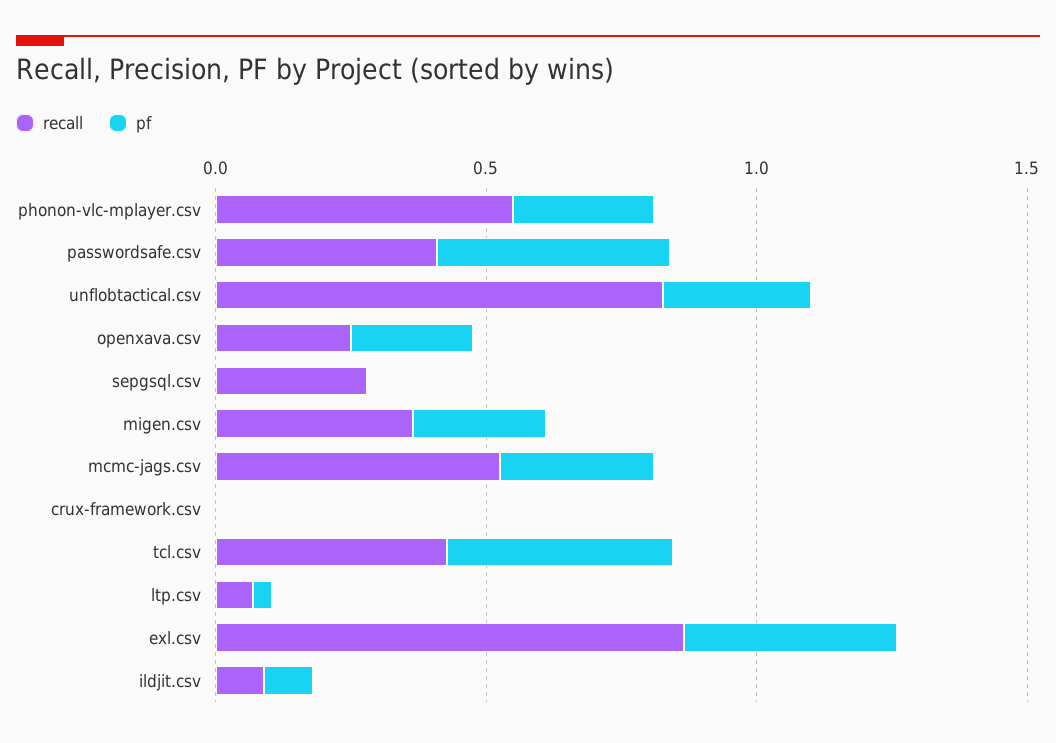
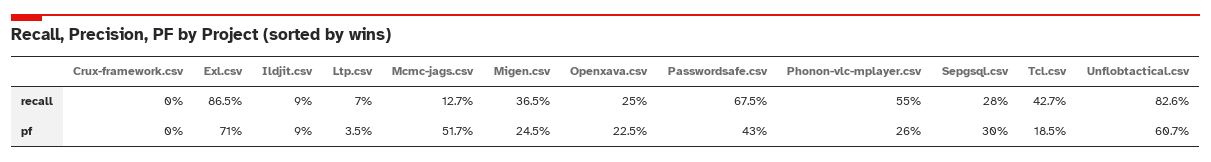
  {
    "recall": {
      "phonon-vlc-mplayer.csv": 0.55,
-     "passwordsafe.csv": 0.4,
+     "passwordsafe.csv": 0.675,
      "unflobtactical.csv": 0.826,
      "openxava.csv": 0.25,
      "sepgsql.csv": 0.28,
      "migen.csv": 0.365,
-     "mcmc-jags.csv": 0.5,
+     "mcmc-jags.csv": 0.127,
      "crux-framework.csv": 0,
      "tcl.csv": 0.427,
      "ltp.csv": 0.07,
      "exl.csv": 0.865,
      "ildjit.csv": 0.09
    },
    "pf": {
      "phonon-vlc-mplayer.csv": 0.26,
      "passwordsafe.csv": 0.43,
-     "unflobtactical.csv": 0.3,
+     "unflobtactical.csv": 0.607,
      "openxava.csv": 0.225,
-     "sepgsql.csv": 0,
+     "sepgsql.csv": 0.3,
      "migen.csv": 0.245,
-     "mcmc-jags.csv": 0.3,
+     "mcmc-jags.csv": 0.517,
      "crux-framework.csv": 0,
-     "tcl.csv": 0.4,
+     "tcl.csv": 0.185,
      "ltp.csv": 0.035,
-     "exl.csv": 0.4,
+     "exl.csv": 0.71,
      "ildjit.csv": 0.09
    }
  }

